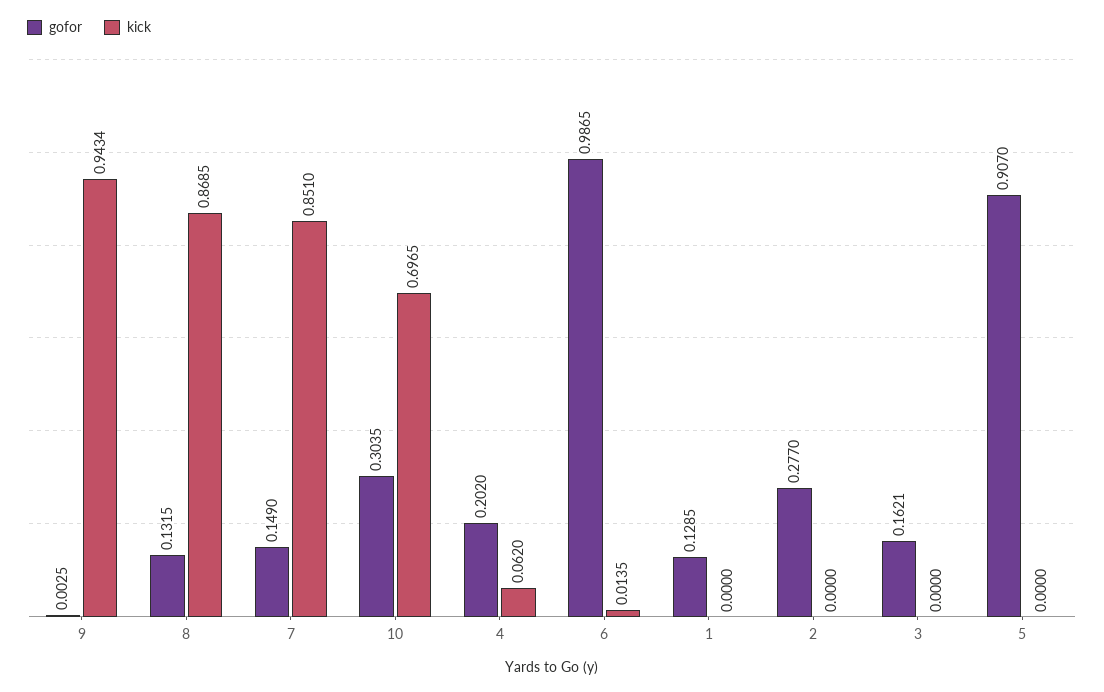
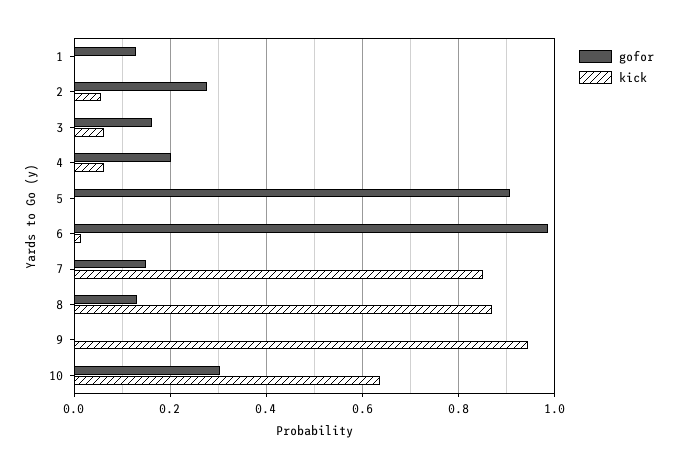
  {
    "gofor": {
      "9": 0.0025,
      "8": 0.1315,
      "7": 0.149,
      "10": 0.3035,
      "4": 0.202,
      "6": 0.9865,
      "1": 0.1285,
      "2": 0.277,
      "3": 0.1621,
      "5": 0.907
    },
    "kick": {
      "9": 0.9434,
      "8": 0.8685,
      "7": 0.851,
-     "10": 0.6965,
+     "10": 0.64,
      "4": 0.062,
      "6": 0.0135,
      "1": 0,
-     "2": 0,
+     "2": 0.06,
-     "3": 0,
+     "3": 0.06,
      "5": 0
    }
  }

